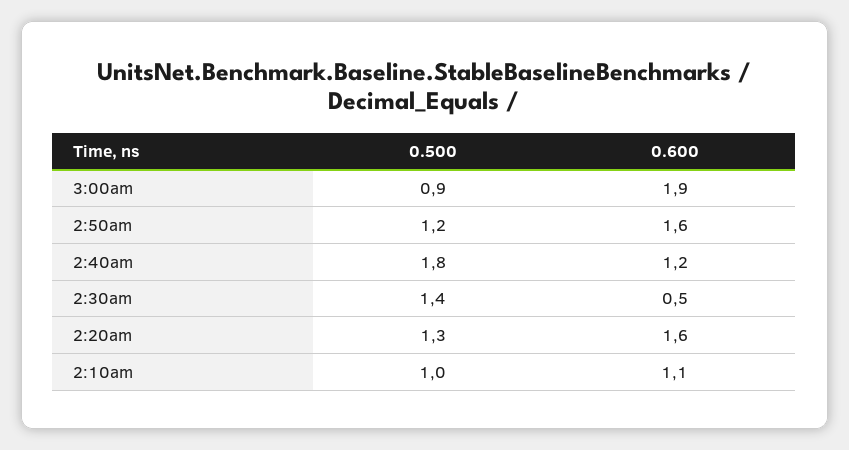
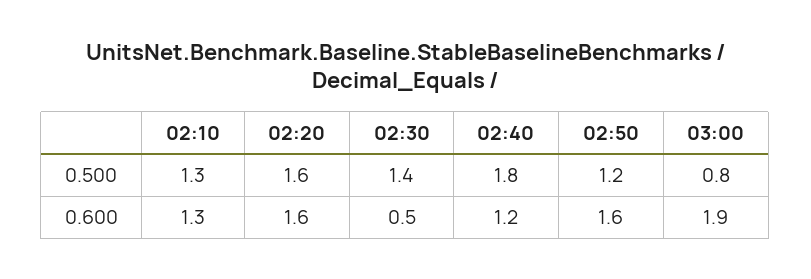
  {
    "0.500": {
-     "3:00am": 0.9,
+     "3:00am": 0.8,
      "2:50am": 1.2,
      "2:40am": 1.8,
      "2:30am": 1.4,
-     "2:20am": 1.3,
+     "2:20am": 1.6,
-     "2:10am": 1
+     "2:10am": 1.3
    },
    "0.600": {
      "3:00am": 1.9,
      "2:50am": 1.6,
      "2:40am": 1.2,
      "2:30am": 0.5,
      "2:20am": 1.6,
-     "2:10am": 1.1
+     "2:10am": 1.3
    }
  }

